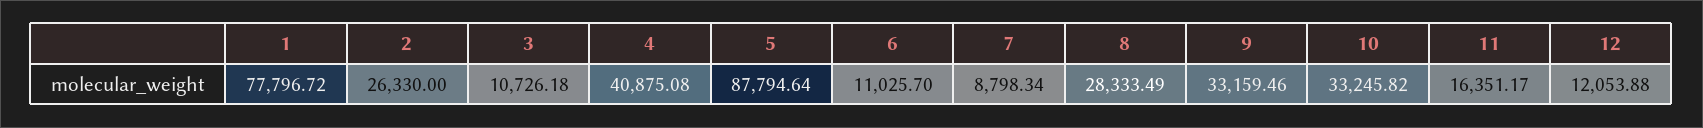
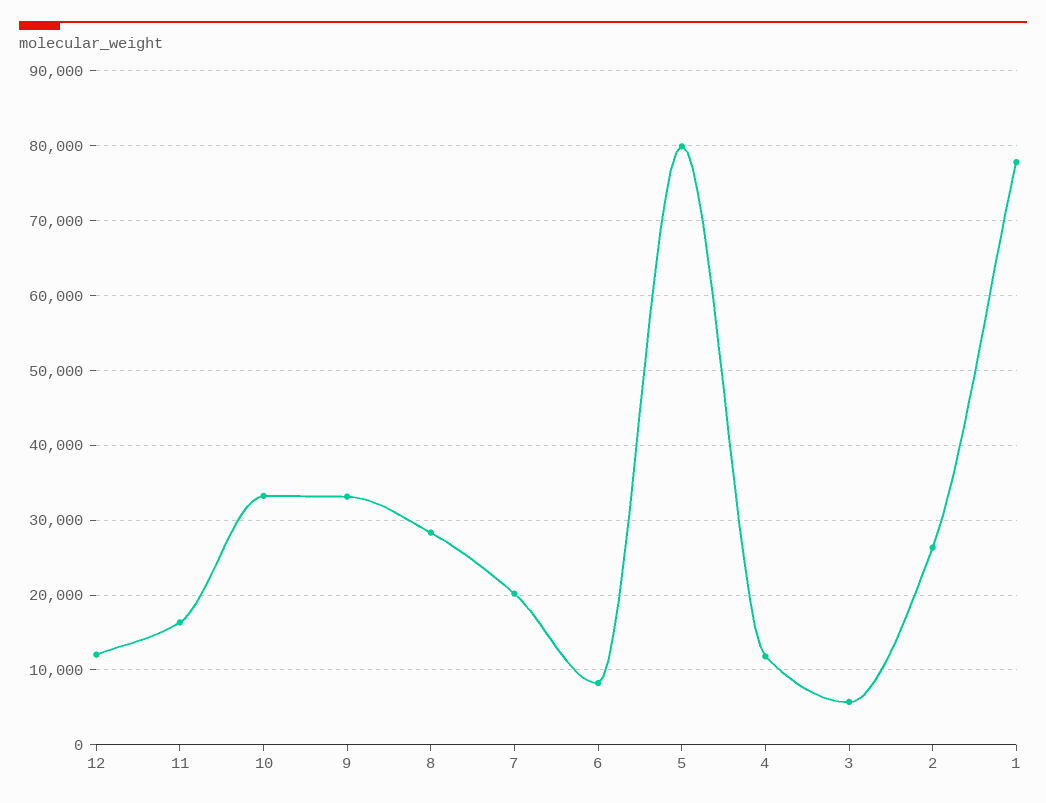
  {
    "1": 77796.72,
    "2": 26330,
-   "3": 10726.18,
+   "3": 6000,
-   "4": 40875.08,
+   "4": 12000,
-   "5": 87794.64,
+   "5": 80000,
-   "6": 11025.7,
+   "6": 8000,
-   "7": 8798.34,
+   "7": 20000,
    "8": 28333.49,
    "9": 33159.46,
    "10": 33245.82,
    "11": 16351.17,
    "12": 12053.88
  }

